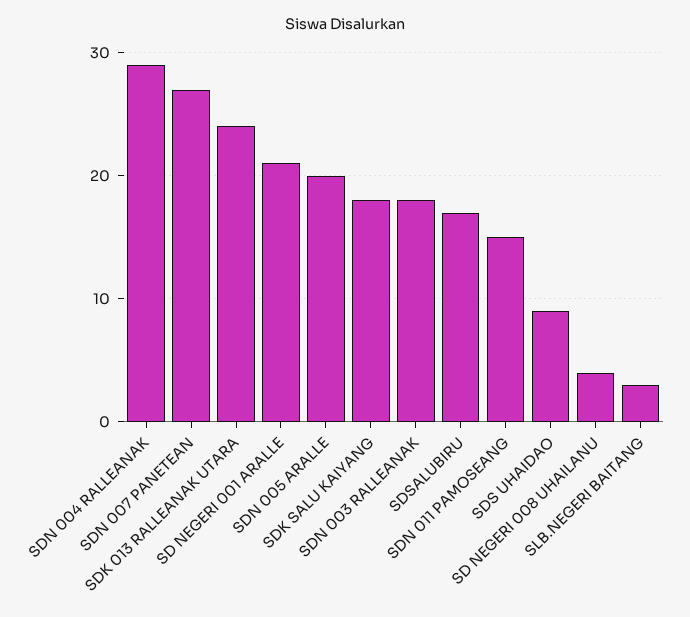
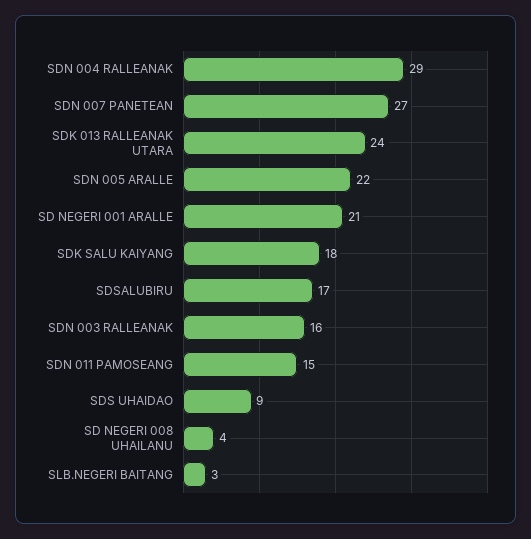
  {
    "SDN 004 RALLEANAK": 29,
    "SDN 007 PANETEAN": 27,
    "SDK 013 RALLEANAK UTARA": 24,
    "SD NEGERI 001 ARALLE": 21,
-   "SDN 005 ARALLE": 20,
+   "SDN 005 ARALLE": 22,
    "SDK SALU KAIYANG": 18,
-   "SDN 003 RALLEANAK": 18,
+   "SDN 003 RALLEANAK": 16,
    "SDSALUBIRU": 17,
    "SDN 011 PAMOSEANG": 15,
    "SDS UHAIDAO": 9,
    "SD NEGERI 008 UHAILANU": 4,
    "SLB.NEGERI BAITANG": 3
  }

